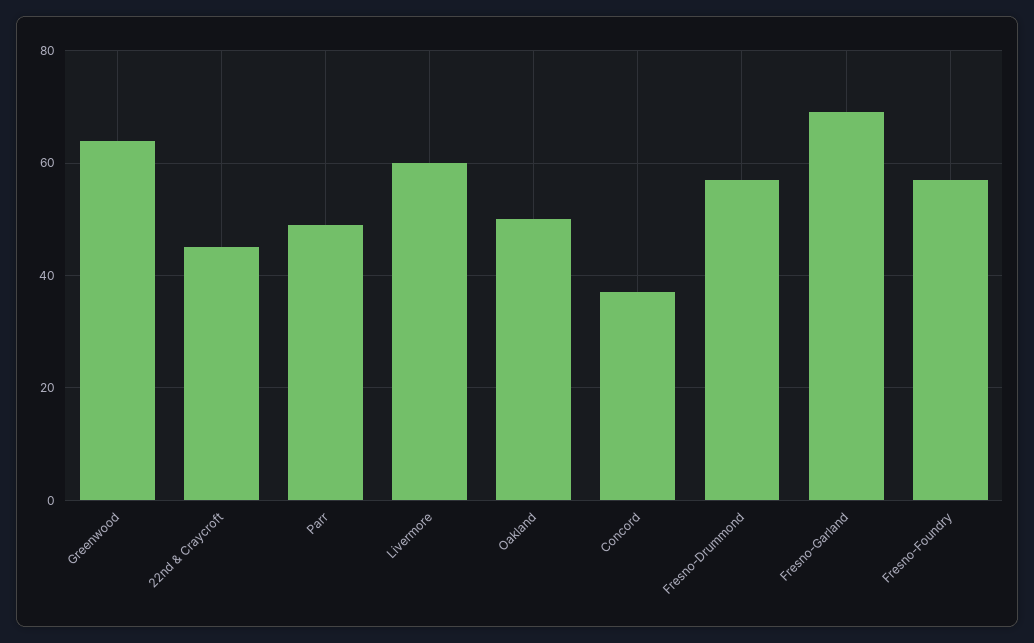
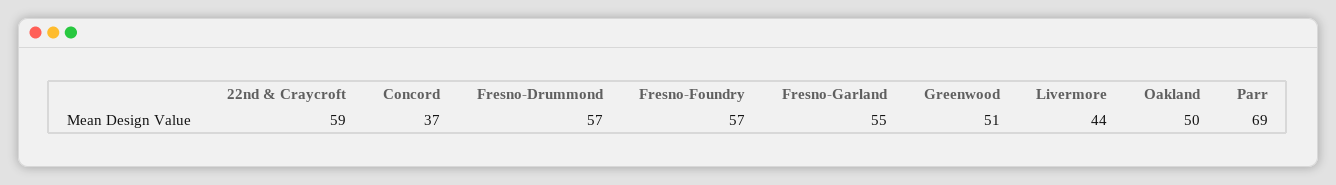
  {
-   "Greenwood": 65,
+   "Greenwood": 51,
-   "22nd & Craycroft": 45,
+   "22nd & Craycroft": 59,
-   "Parr": 50,
+   "Parr": 69,
-   "Livermore": 60,
+   "Livermore": 44,
    "Oakland": 50,
    "Concord": 37,
    "Fresno-Drummond": 57,
-   "Fresno-Garland": 70,
+   "Fresno-Garland": 55,
    "Fresno-Foundry": 57
  }

